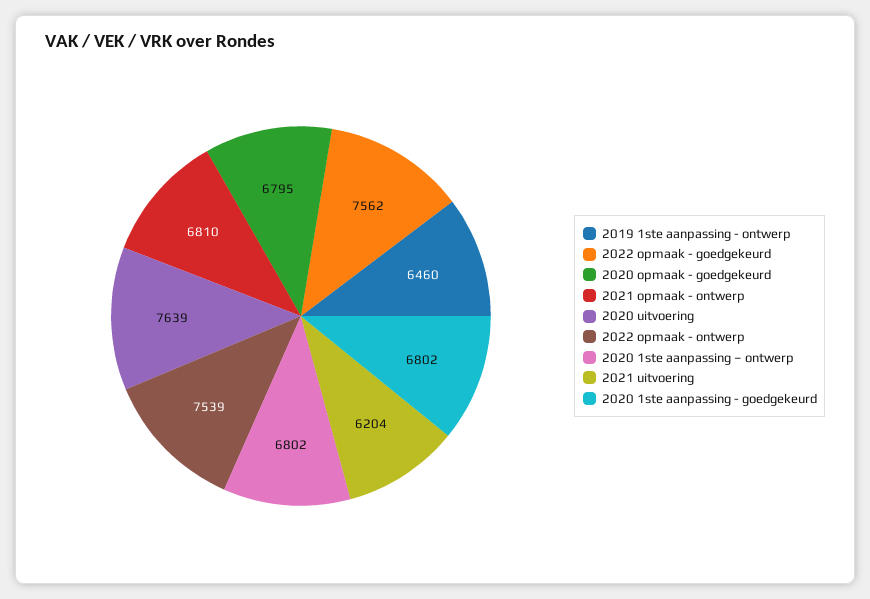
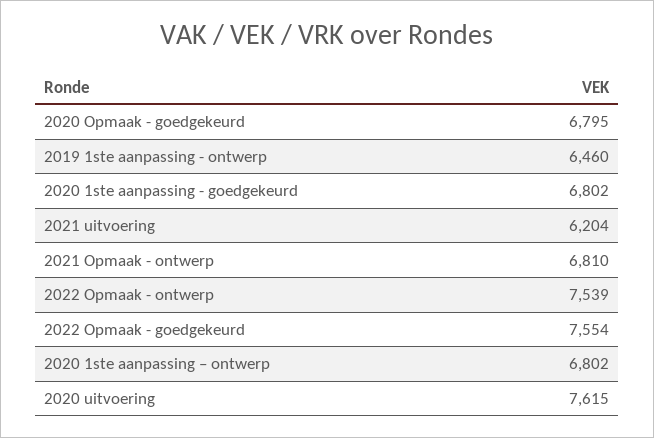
  {
    "2019 1ste aanpassing - ontwerp": 6460,
-   "2022 opmaak - goedgekeurd": 7562,
+   "2022 opmaak - goedgekeurd": 7554,
    "2020 opmaak - goedgekeurd": 6795,
    "2021 opmaak - ontwerp": 6810,
-   "2020 uitvoering": 7639,
+   "2020 uitvoering": 7615,
    "2022 opmaak - ontwerp": 7539,
    "2020 1ste aanpassing – ontwerp": 6802,
    "2021 uitvoering": 6204,
    "2020 1ste aanpassing - goedgekeurd": 6802
  }

